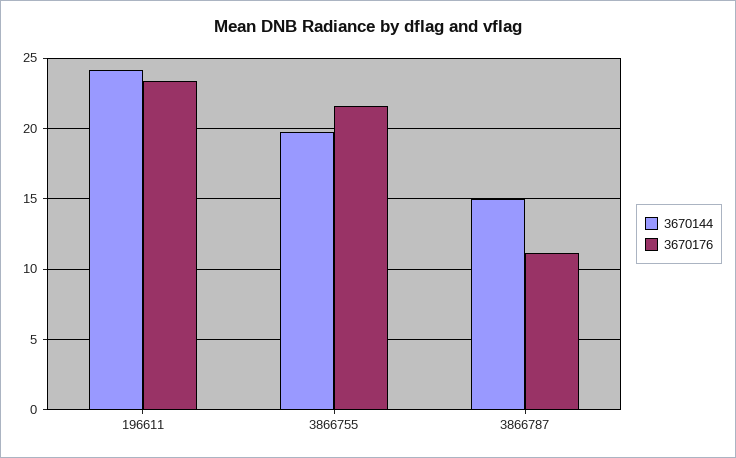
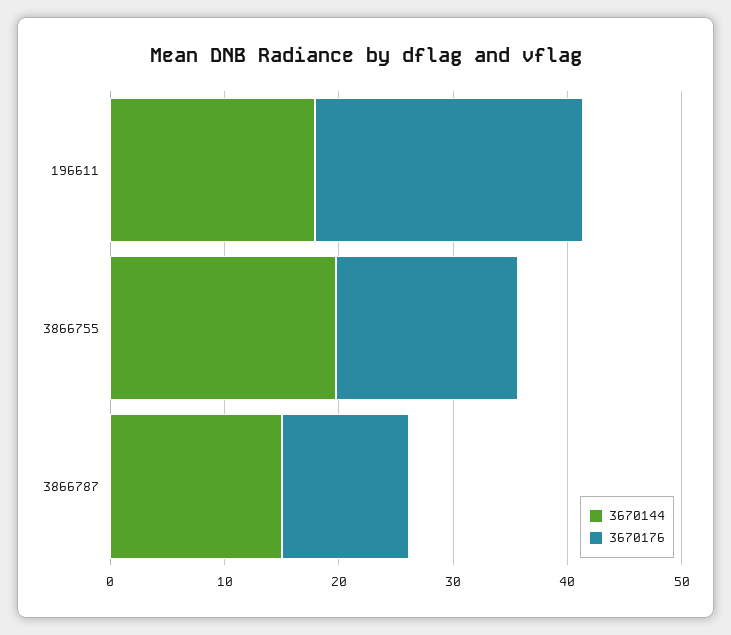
  {
    "3670144": {
-     "196611": 24,
+     "196611": 18,
      "3866755": 19.5,
      "3866787": 15
    },
    "3670176": {
      "196611": 23.5,
-     "3866755": 21.5,
+     "3866755": 16,
      "3866787": 11
    }
  }

